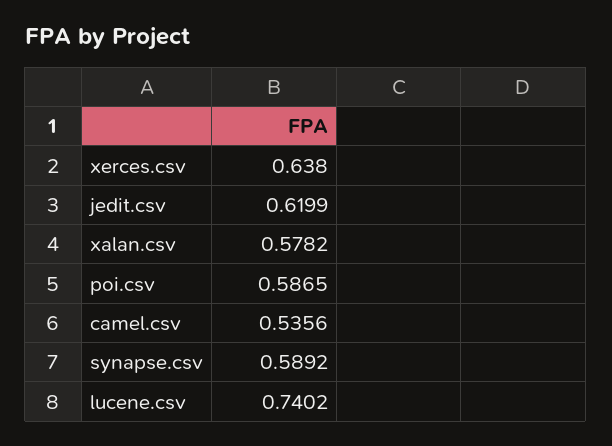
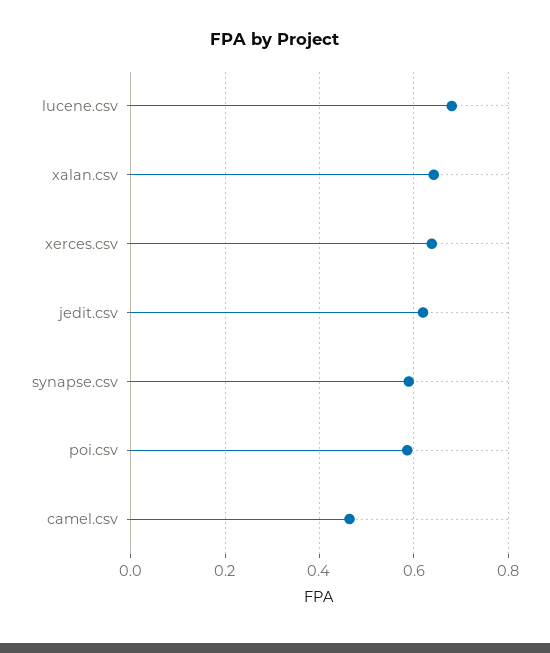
  {
    "xerces.csv": 0.638,
    "jedit.csv": 0.6199,
-   "xalan.csv": 0.5782,
+   "xalan.csv": 0.64,
    "poi.csv": 0.5865,
-   "camel.csv": 0.5356,
+   "camel.csv": 0.46,
    "synapse.csv": 0.5892,
-   "lucene.csv": 0.7402
+   "lucene.csv": 0.68
  }

